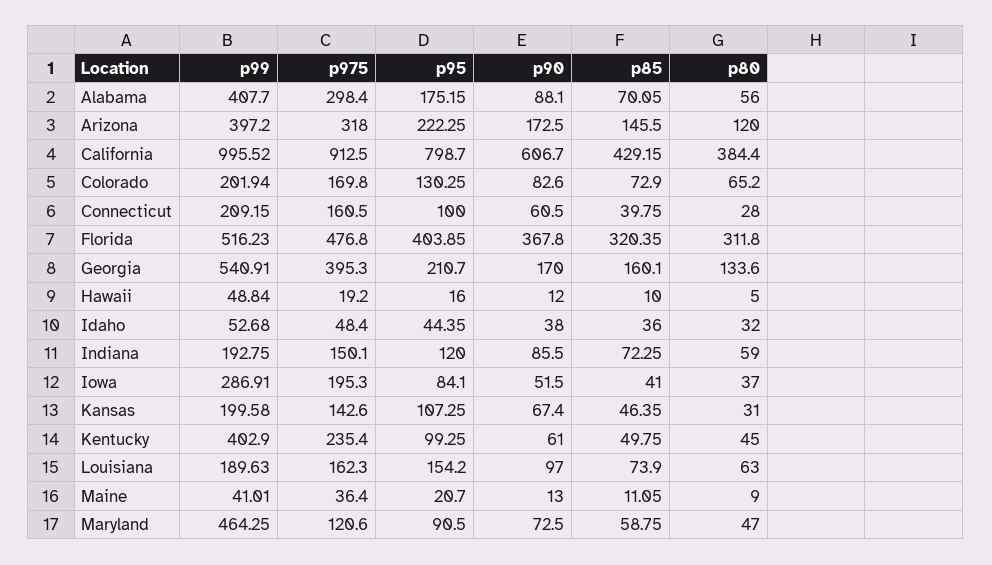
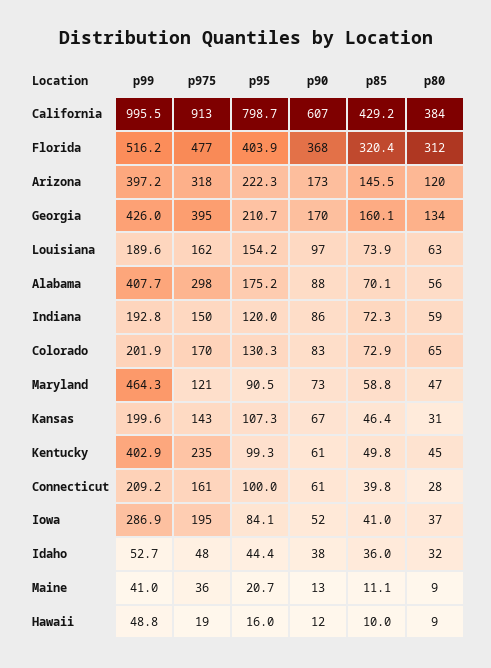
  {
    "p99": {
      "Alabama": 407.7,
      "Arizona": 397.2,
      "California": 995.52,
      "Colorado": 201.94,
      "Connecticut": 209.15,
      "Florida": 516.23,
-     "Georgia": 540.91,
+     "Georgia": 426,
      "Hawaii": 48.84,
      "Idaho": 52.68,
      "Indiana": 192.75,
      "Iowa": 286.91,
      "Kansas": 199.58,
      "Kentucky": 402.9,
      "Louisiana": 189.63,
      "Maine": 41.01,
      "Maryland": 464.25
    },
    "p975": {
      "Alabama": 298.4,
      "Arizona": 318,
      "California": 912.5,
      "Colorado": 169.8,
      "Connecticut": 160.5,
      "Florida": 476.8,
      "Georgia": 395.3,
      "Hawaii": 19.2,
      "Idaho": 48.4,
      "Indiana": 150.1,
      "Iowa": 195.3,
      "Kansas": 142.6,
      "Kentucky": 235.4,
      "Louisiana": 162.3,
      "Maine": 36.4,
      "Maryland": 120.6
    },
    "p95": {
      "Alabama": 175.15,
      "Arizona": 222.25,
      "California": 798.7,
      "Colorado": 130.25,
      "Connecticut": 100,
      "Florida": 403.85,
      "Georgia": 210.7,
      "Hawaii": 16,
      "Idaho": 44.35,
      "Indiana": 120,
      "Iowa": 84.1,
      "Kansas": 107.25,
      "Kentucky": 99.25,
      "Louisiana": 154.2,
      "Maine": 20.7,
      "Maryland": 90.5
    },
    "p90": {
      "Alabama": 88.1,
      "Arizona": 172.5,
      "California": 606.7,
      "Colorado": 82.6,
      "Connecticut": 60.5,
      "Florida": 367.8,
      "Georgia": 170,
      "Hawaii": 12,
      "Idaho": 38,
      "Indiana": 85.5,
      "Iowa": 51.5,
      "Kansas": 67.4,
      "Kentucky": 61,
      "Louisiana": 97,
      "Maine": 13,
      "Maryland": 72.5
    },
    "p85": {
      "Alabama": 70.05,
      "Arizona": 145.5,
      "California": 429.15,
      "Colorado": 72.9,
      "Connecticut": 39.75,
      "Florida": 320.35,
      "Georgia": 160.1,
      "Hawaii": 10,
      "Idaho": 36,
      "Indiana": 72.25,
      "Iowa": 41,
      "Kansas": 46.35,
      "Kentucky": 49.75,
      "Louisiana": 73.9,
      "Maine": 11.05,
      "Maryland": 58.75
    },
    "p80": {
      "Alabama": 56,
      "Arizona": 120,
      "California": 384.4,
      "Colorado": 65.2,
      "Connecticut": 28,
      "Florida": 311.8,
      "Georgia": 133.6,
-     "Hawaii": 5,
+     "Hawaii": 9,
      "Idaho": 32,
      "Indiana": 59,
      "Iowa": 37,
      "Kansas": 31,
      "Kentucky": 45,
      "Louisiana": 63,
      "Maine": 9,
      "Maryland": 47
    }
  }

